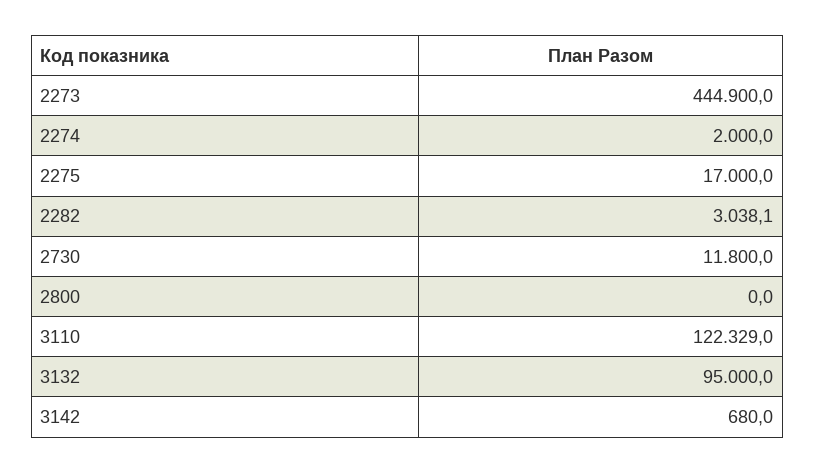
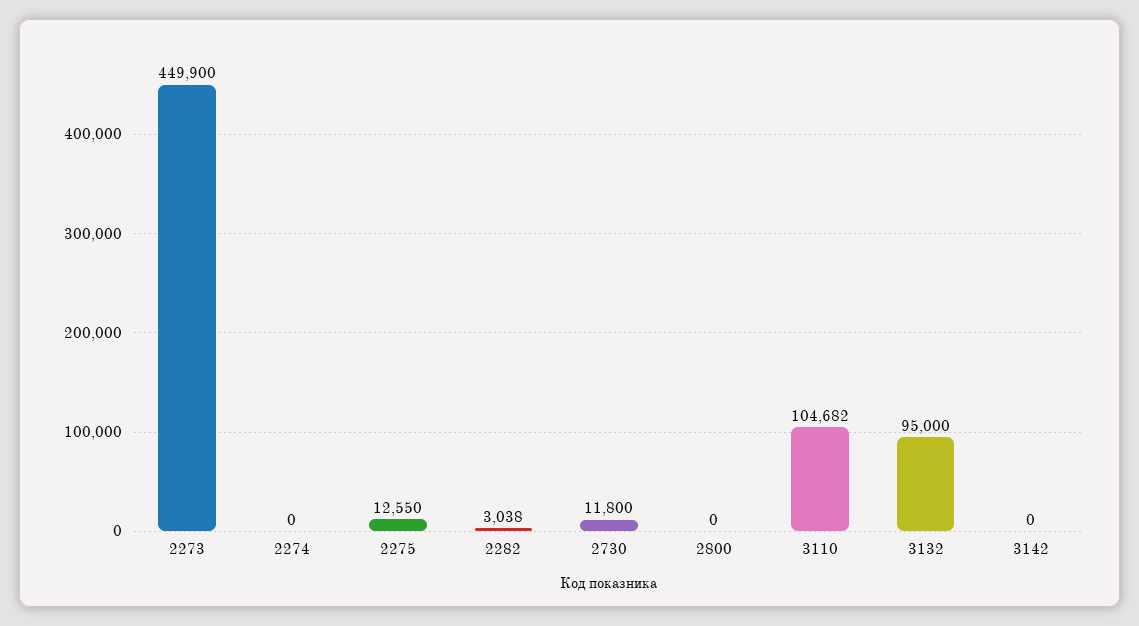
  {
-   "2273": 444900,
+   "2273": 449900,
-   "2274": 2000,
+   "2274": 0,
-   "2275": 17000,
+   "2275": 12550,
    "2282": 3038.1,
    "2730": 11800,
    "2800": 0,
-   "3110": 122329,
+   "3110": 104682,
    "3132": 95000,
-   "3142": 680
+   "3142": 0
  }

